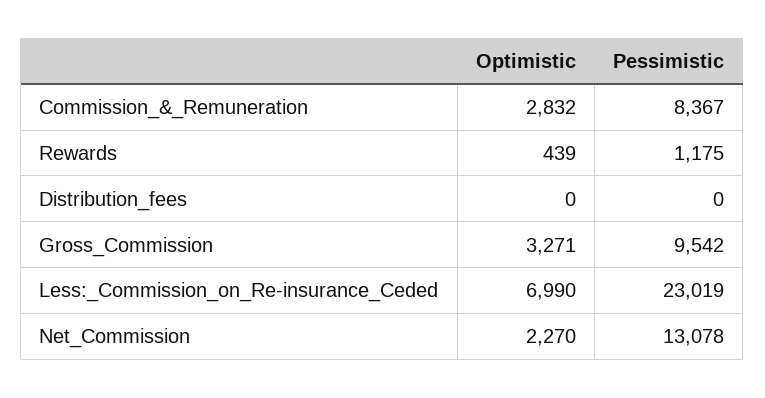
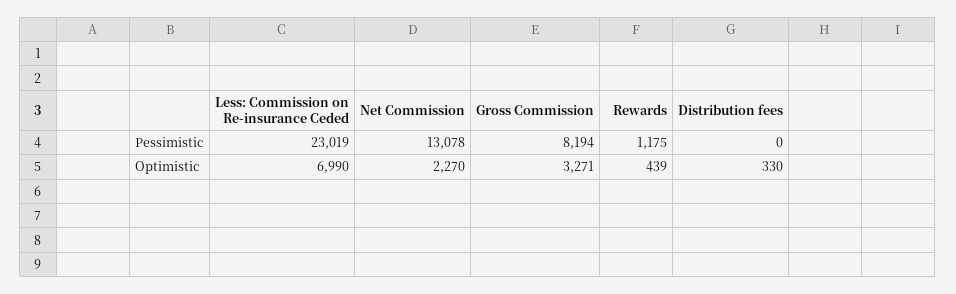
  {
    "Optimistic": {
-     "Commission_&_Remuneration": 2832,
      "Rewards": 439,
-     "Distribution_fees": 0,
+     "Distribution_fees": 330,
      "Gross_Commission": 3271,
      "Less:_Commission_on_Re-insurance_Ceded": 6990,
      "Net_Commission": 2270
    },
    "Pessimistic": {
-     "Commission_&_Remuneration": 8367,
      "Rewards": 1175,
      "Distribution_fees": 0,
-     "Gross_Commission": 9542,
+     "Gross_Commission": 8194,
      "Less:_Commission_on_Re-insurance_Ceded": 23019,
      "Net_Commission": 13078
    }
  }

